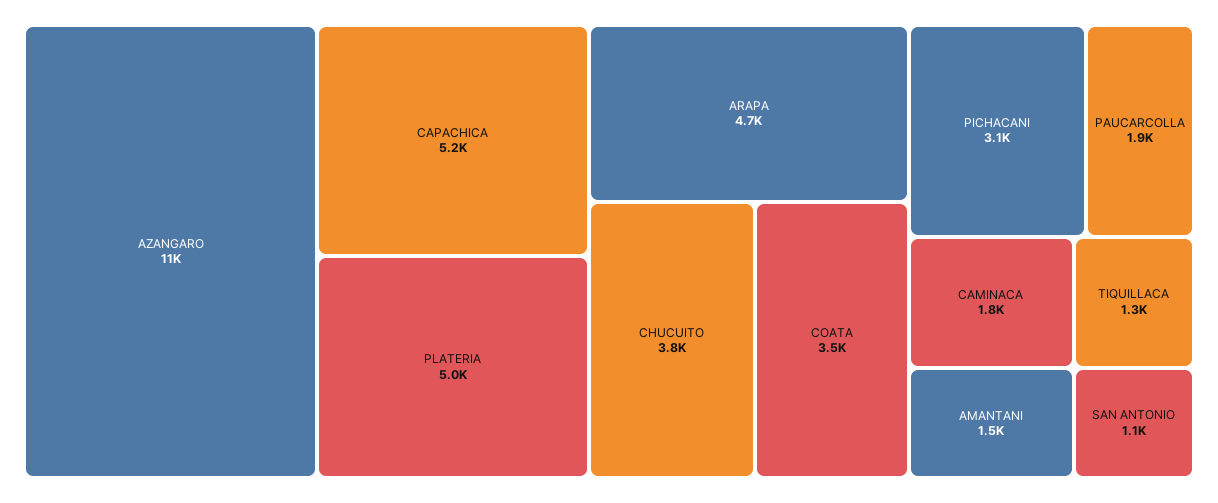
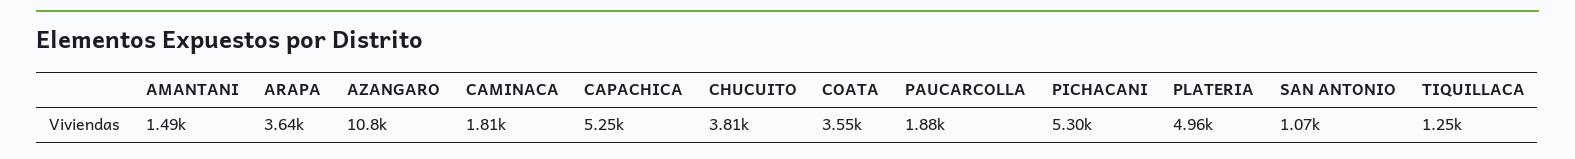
  {
    "AZANGARO": 10800,
    "CAPACHICA": 5250,
    "PLATERIA": 4960,
-   "ARAPA": 4700,
+   "ARAPA": 3640,
    "CHUCUITO": 3810,
    "COATA": 3550,
-   "PICHACANI": 3100,
+   "PICHACANI": 5300,
    "PAUCARCOLLA": 1880,
    "CAMINACA": 1810,
    "AMANTANI": 1490,
    "TIQUILLACA": 1250,
    "SAN ANTONIO": 1070
  }

